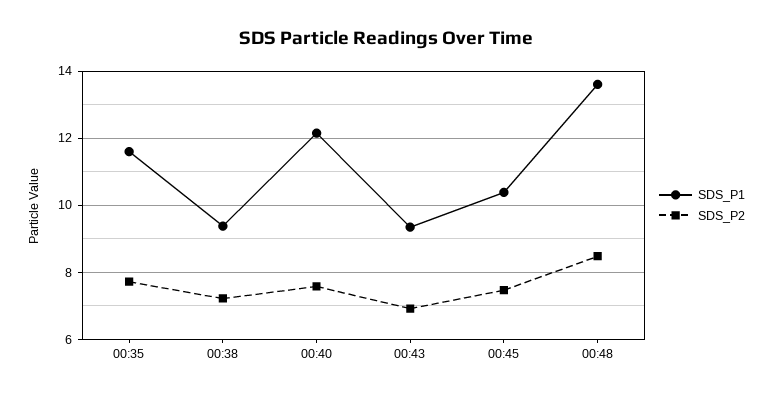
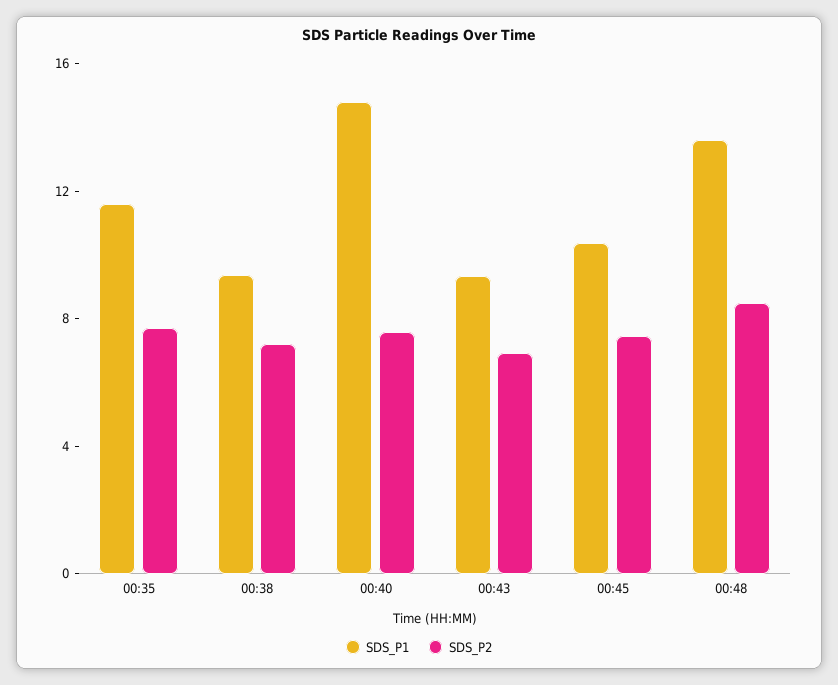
  {
    "SDS_P1": {
      "00:35": 11.6,
      "00:38": 9.4,
-     "00:40": 12.2,
+     "00:40": 15,
      "00:43": 9.4,
      "00:45": 10.4,
      "00:48": 13.6
    },
    "SDS_P2": {
      "00:35": 7.8,
      "00:38": 7.2,
      "00:40": 7.6,
      "00:43": 7,
      "00:45": 7.4,
      "00:48": 8.4
    }
  }

